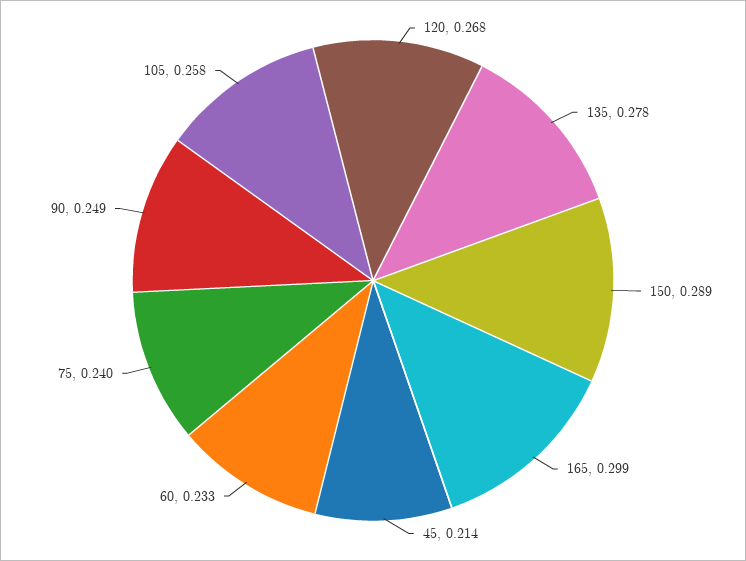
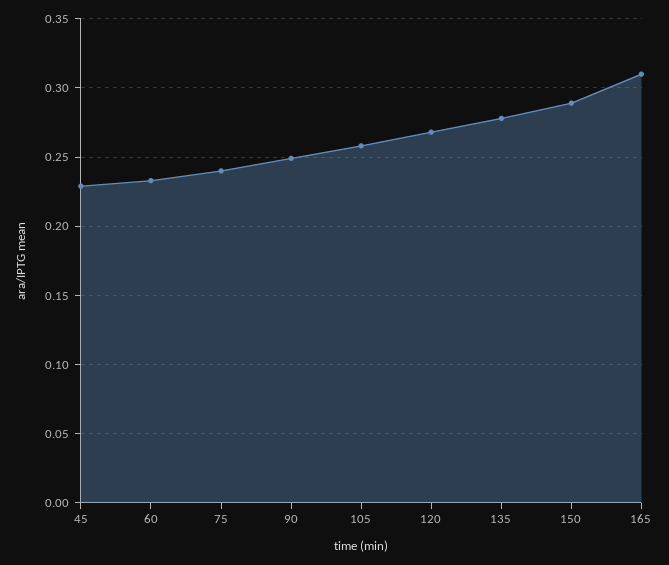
  {
    "120": 0.268,
    "135": 0.278,
    "150": 0.289,
-   "165": 0.299,
+   "165": 0.31,
-   "45": 0.214,
+   "45": 0.23,
    "60": 0.233,
    "75": 0.24,
    "90": 0.249,
    "105": 0.258
  }

